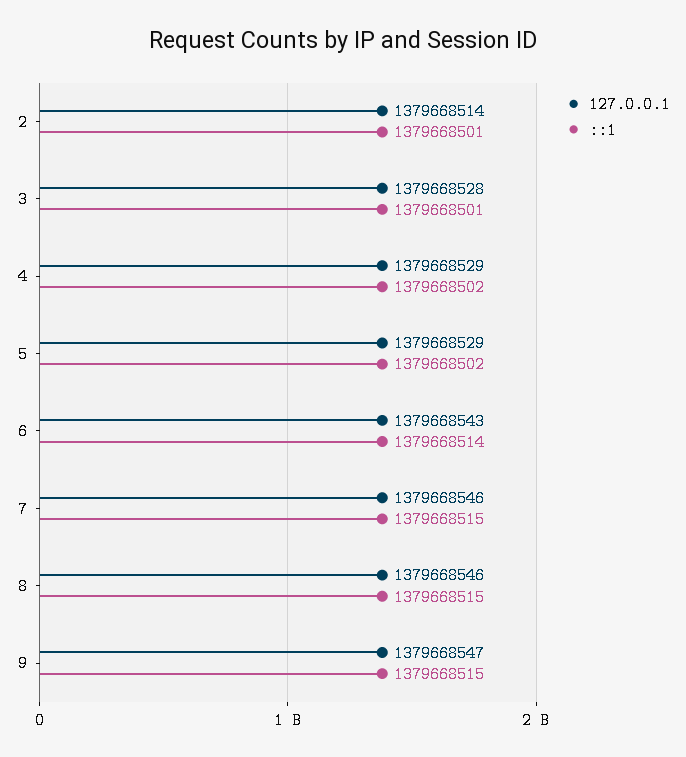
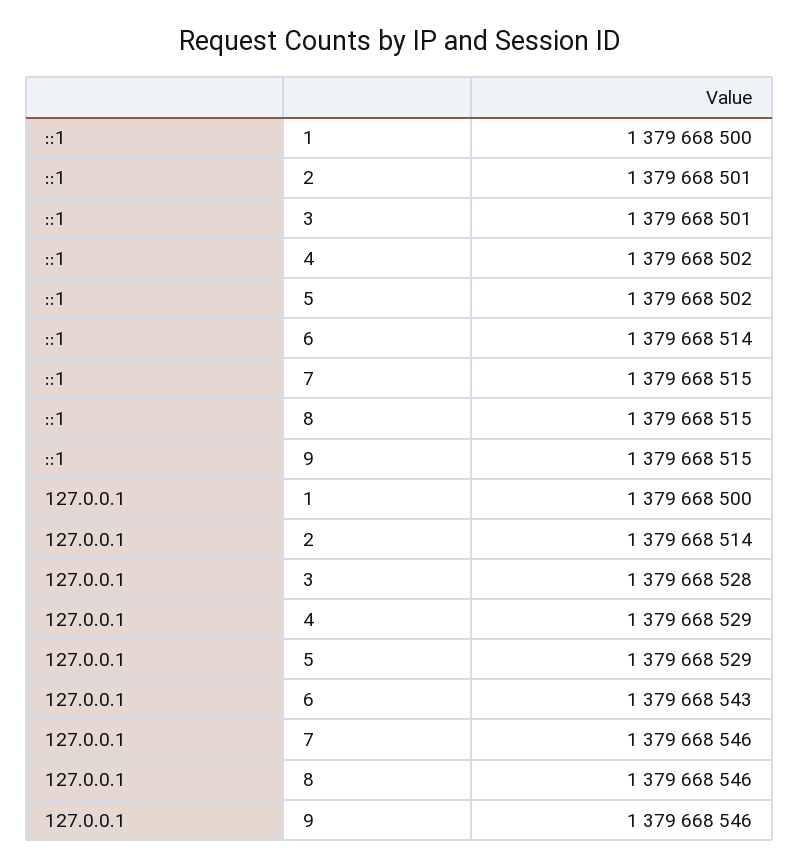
  {
    "127.0.0.1": {
      "2": 1379668514,
      "3": 1379668528,
      "4": 1379668529,
      "5": 1379668529,
      "6": 1379668543,
      "7": 1379668546,
      "8": 1379668546,
-     "9": 1379668547
+     "9": 1379668546,
+     "1": 1379668500
    },
    "::1": {
      "2": 1379668501,
      "3": 1379668501,
      "4": 1379668502,
      "5": 1379668502,
      "6": 1379668514,
      "7": 1379668515,
      "8": 1379668515,
-     "9": 1379668515
+     "9": 1379668515,
+     "1": 1379668500
    }
  }

